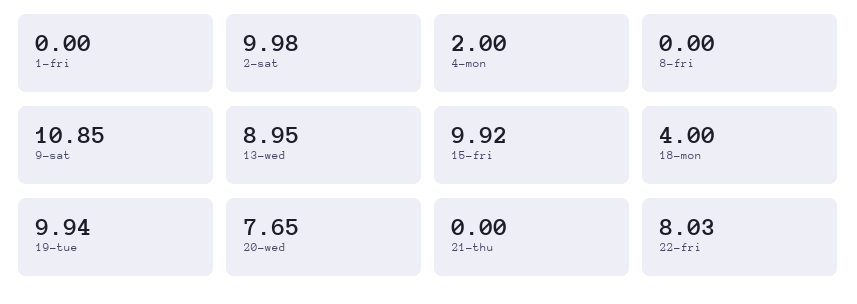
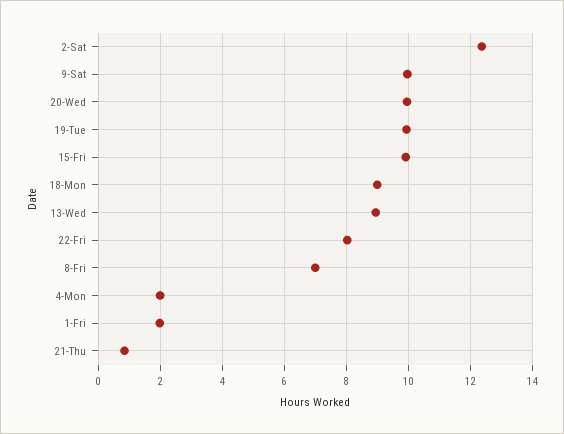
  {
-   "1-fri": 0,
+   "1-fri": 2,
-   "2-sat": 9.98,
+   "2-sat": 12.4,
    "4-mon": 2,
-   "8-fri": 0,
+   "8-fri": 7,
-   "9-sat": 10.85,
+   "9-sat": 10,
    "13-wed": 8.95,
    "15-fri": 9.92,
-   "18-mon": 4,
+   "18-mon": 9,
    "19-tue": 9.94,
-   "20-wed": 7.65,
+   "20-wed": 10,
-   "21-thu": 0,
+   "21-thu": 0.8,
    "22-fri": 8.03
  }

